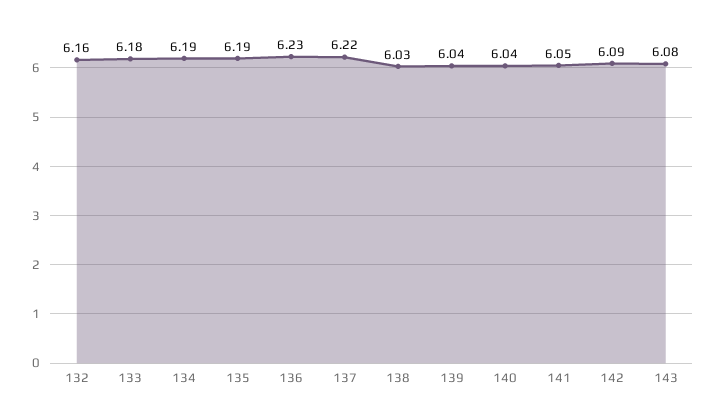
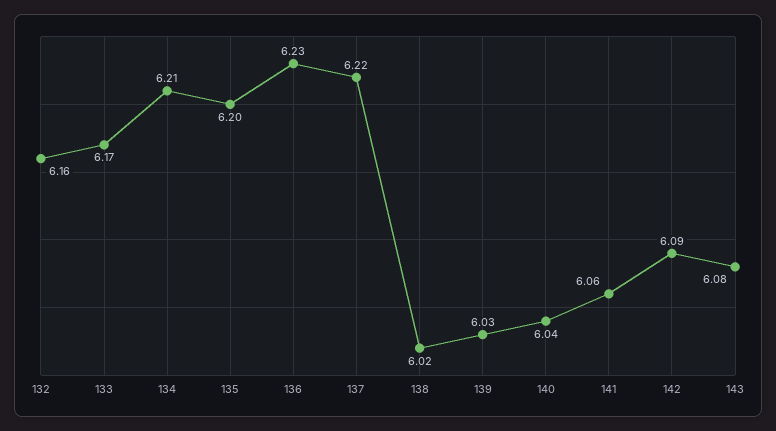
  {
    "132": 6.16,
-   "133": 6.18,
+   "133": 6.17,
-   "134": 6.19,
+   "134": 6.21,
-   "135": 6.19,
+   "135": 6.2,
    "136": 6.23,
    "137": 6.22,
-   "138": 6.03,
+   "138": 6.02,
-   "139": 6.04,
+   "139": 6.03,
    "140": 6.04,
-   "141": 6.05,
+   "141": 6.06,
    "142": 6.09,
    "143": 6.08
  }

